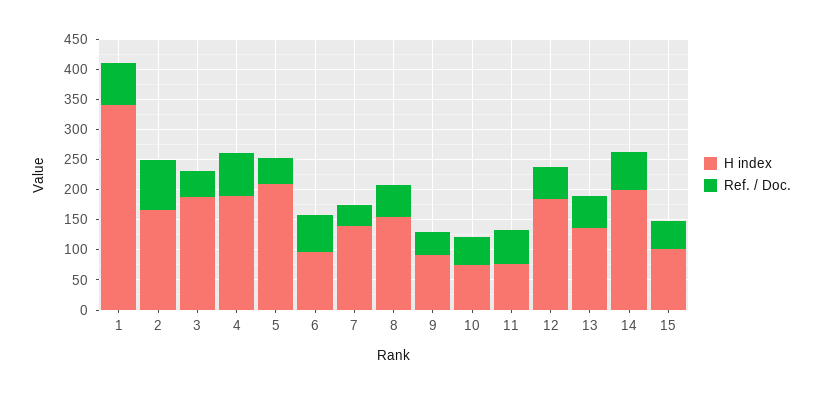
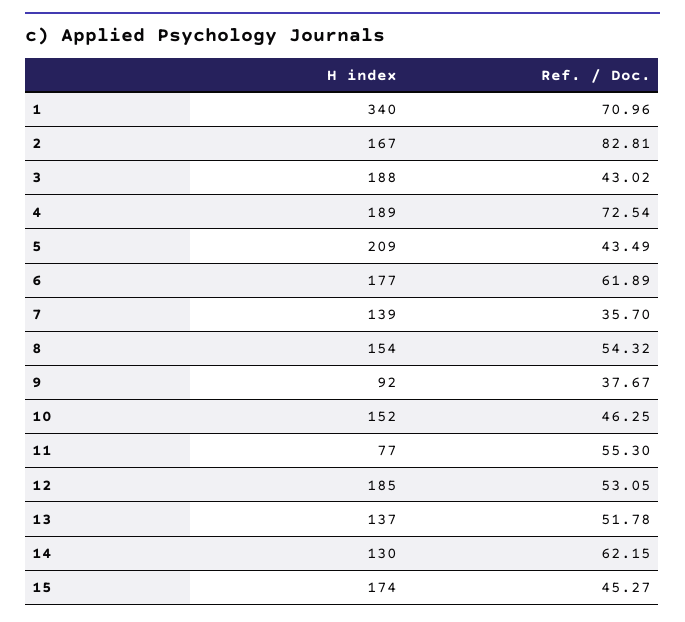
  {
    "H index": {
      "1": 340,
      "2": 167,
      "3": 188,
      "4": 189,
      "5": 209,
-     "6": 100,
+     "6": 177,
      "7": 139,
      "8": 154,
      "9": 92,
-     "10": 75,
+     "10": 152,
      "11": 77,
      "12": 185,
      "13": 137,
-     "14": 200,
+     "14": 130,
-     "15": 100
+     "15": 174
    },
    "Ref. / Doc.": {
      "1": 70.96,
      "2": 82.81,
      "3": 43.02,
      "4": 72.54,
      "5": 43.49,
      "6": 61.89,
      "7": 35.7,
      "8": 54.32,
      "9": 37.67,
      "10": 46.25,
      "11": 55.3,
      "12": 53.05,
      "13": 51.78,
      "14": 62.15,
      "15": 45.27
    }
  }

